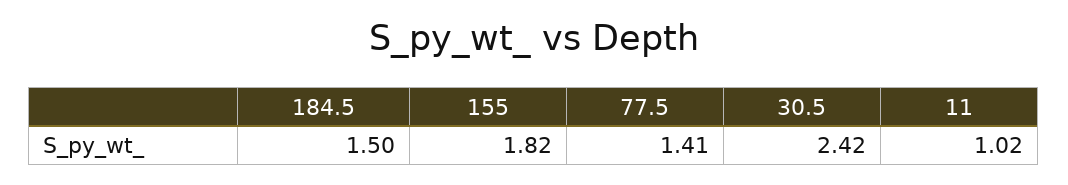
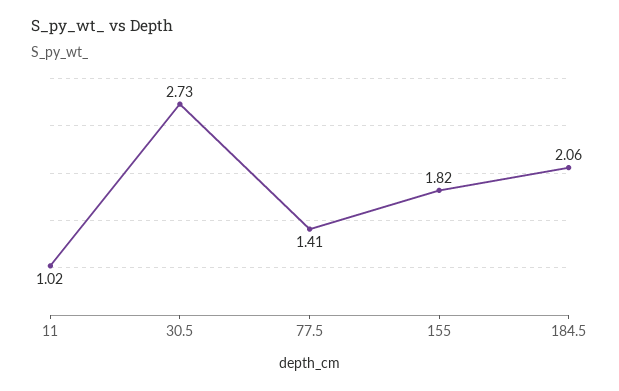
  {
-   "184.5": 1.5,
+   "184.5": 2.06,
    "155": 1.82,
    "77.5": 1.41,
-   "30.5": 2.42,
+   "30.5": 2.73,
    "11": 1.02
  }

